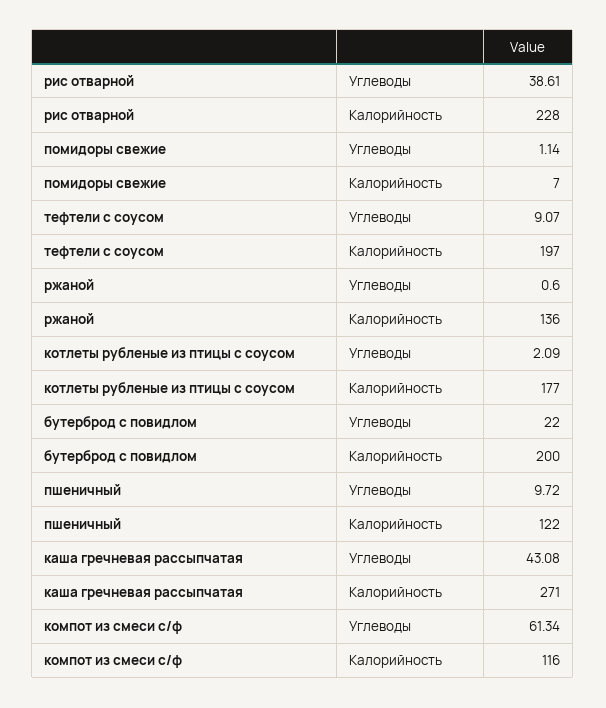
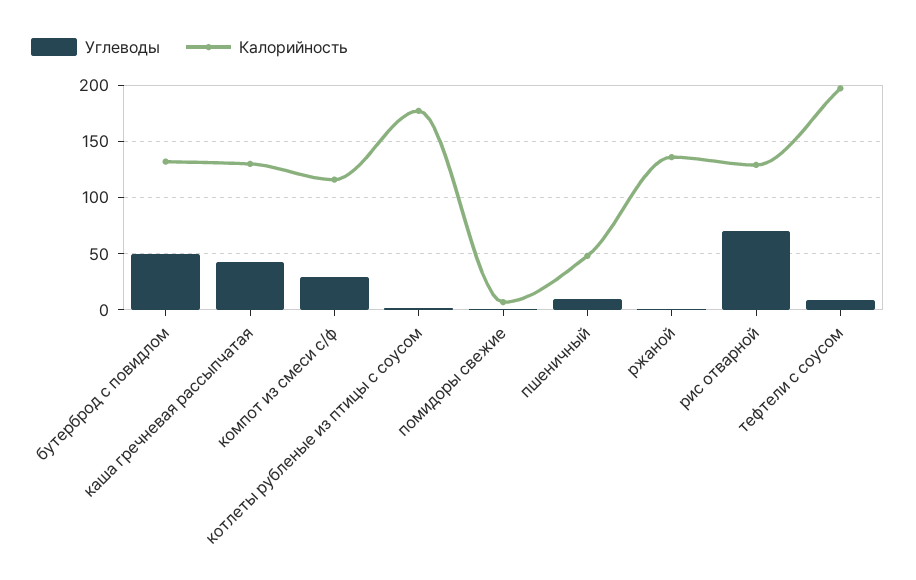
  {
    "Углеводы": {
-     "рис отварной": 38.61,
+     "рис отварной": 70,
      "помидоры свежие": 1.14,
      "тефтели с соусом": 9.07,
      "ржаной": 0.6,
      "котлеты рубленые из птицы с соусом": 2.09,
-     "бутерброд с повидлом": 22,
+     "бутерброд с повидлом": 50,
      "пшеничный": 9.72,
      "каша гречневая рассыпчатая": 43.08,
-     "компот из смеси с/ф": 61.34
+     "компот из смеси с/ф": 30
    },
    "Калорийность": {
-     "рис отварной": 228,
+     "рис отварной": 130,
      "помидоры свежие": 7,
      "тефтели с соусом": 197,
      "ржаной": 136,
      "котлеты рубленые из птицы с соусом": 177,
-     "бутерброд с повидлом": 200,
+     "бутерброд с повидлом": 130,
-     "пшеничный": 122,
+     "пшеничный": 50,
-     "каша гречневая рассыпчатая": 271,
+     "каша гречневая рассыпчатая": 130,
      "компот из смеси с/ф": 116
    }
  }

